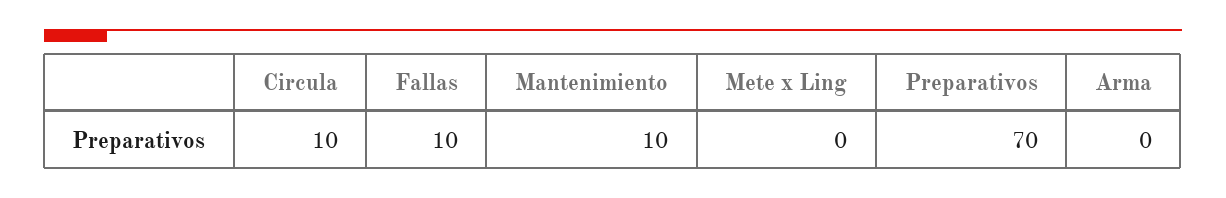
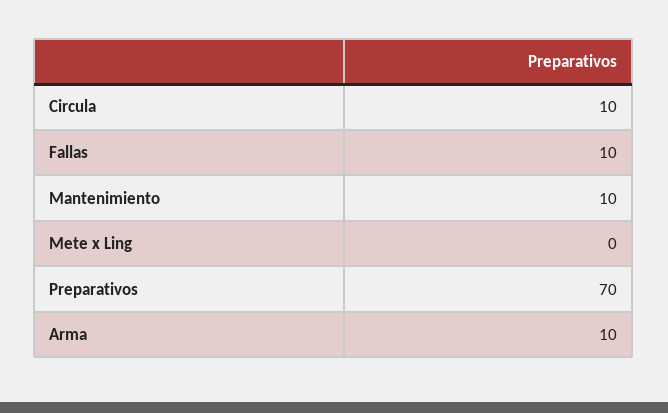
  {
    "Circula": 10,
    "Fallas": 10,
    "Mantenimiento": 10,
    "Mete x Ling": 0,
    "Preparativos": 70,
-   "Arma": 0
+   "Arma": 10
  }

